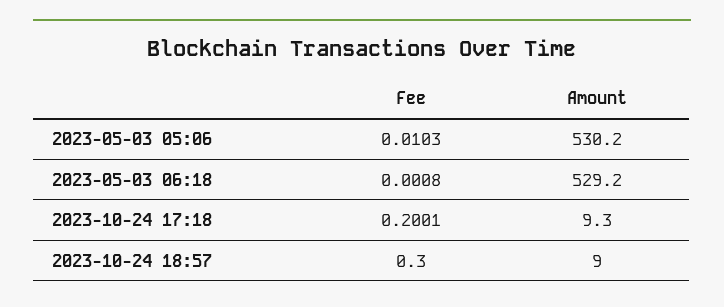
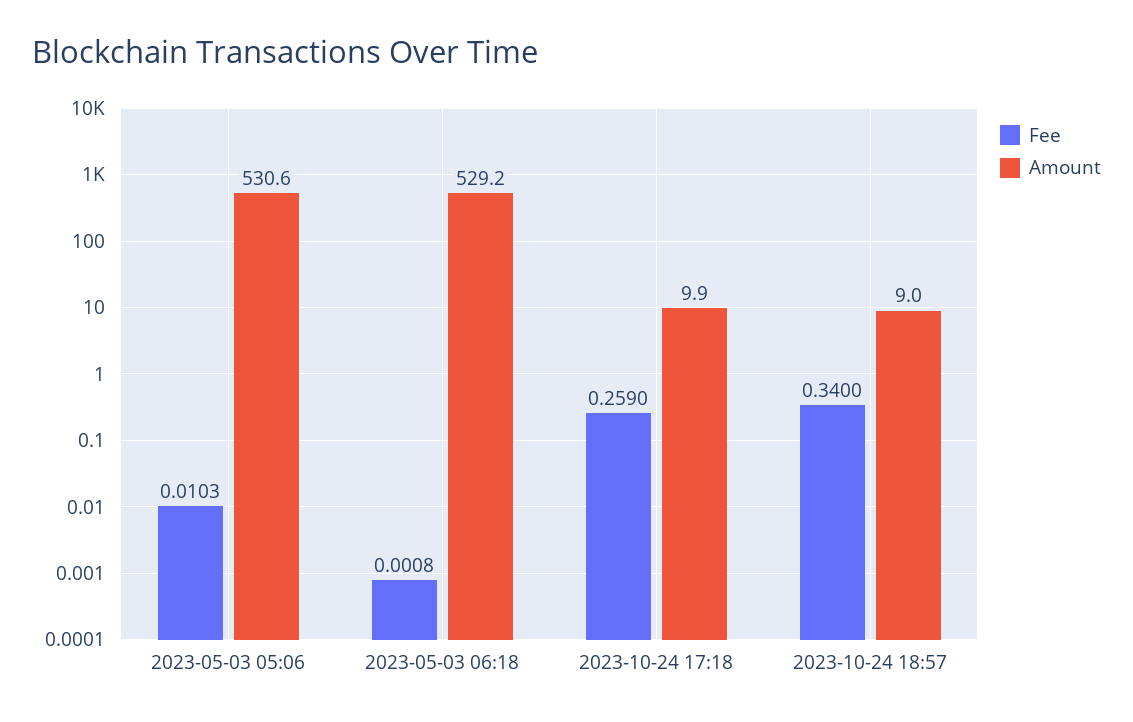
  {
    "Fee": {
      "2023-05-03 05:06": 0.0103,
      "2023-05-03 06:18": 0.0008,
-     "2023-10-24 17:18": 0.2001,
+     "2023-10-24 17:18": 0.259,
-     "2023-10-24 18:57": 0.3
+     "2023-10-24 18:57": 0.34
    },
    "Amount": {
-     "2023-05-03 05:06": 530.2,
+     "2023-05-03 05:06": 530.6,
      "2023-05-03 06:18": 529.2,
-     "2023-10-24 17:18": 9.3,
+     "2023-10-24 17:18": 9.9,
      "2023-10-24 18:57": 9
    }
  }

